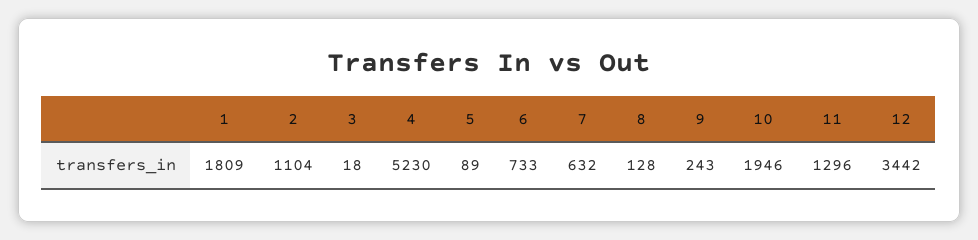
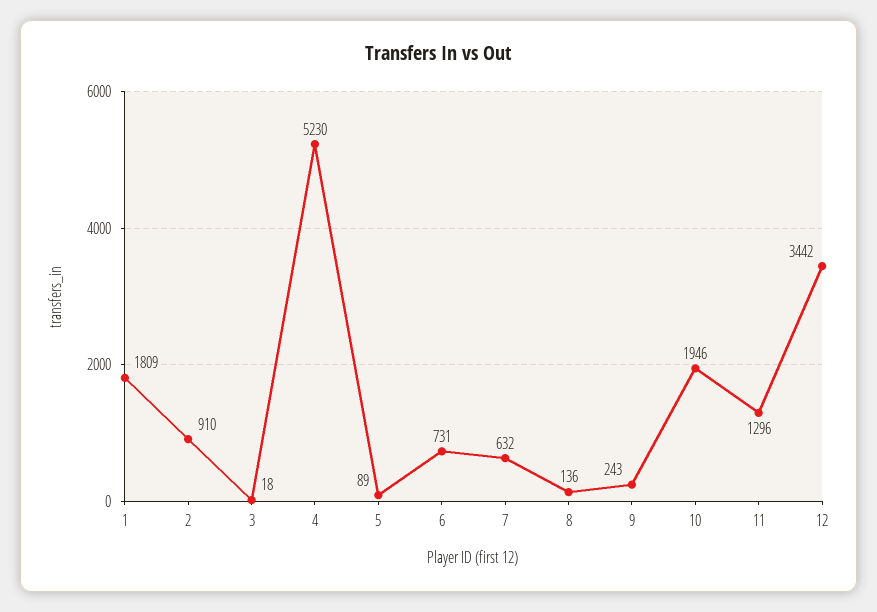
  {
    "1": 1809,
-   "2": 1104,
+   "2": 910,
    "3": 18,
    "4": 5230,
    "5": 89,
-   "6": 733,
+   "6": 731,
    "7": 632,
-   "8": 128,
+   "8": 136,
    "9": 243,
    "10": 1946,
    "11": 1296,
    "12": 3442
  }

